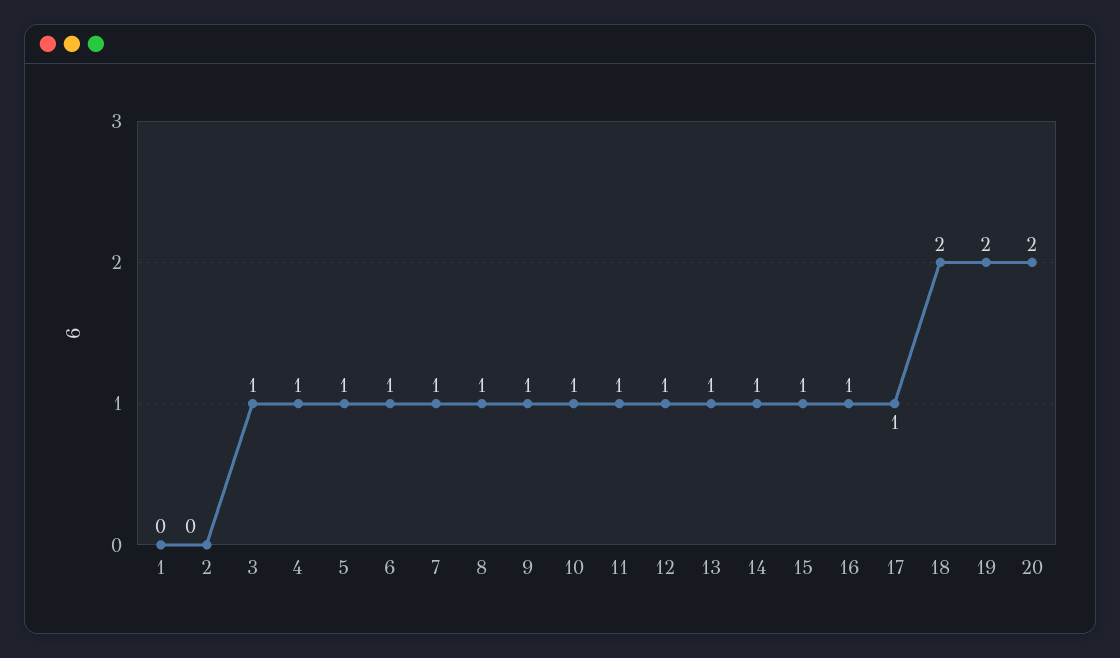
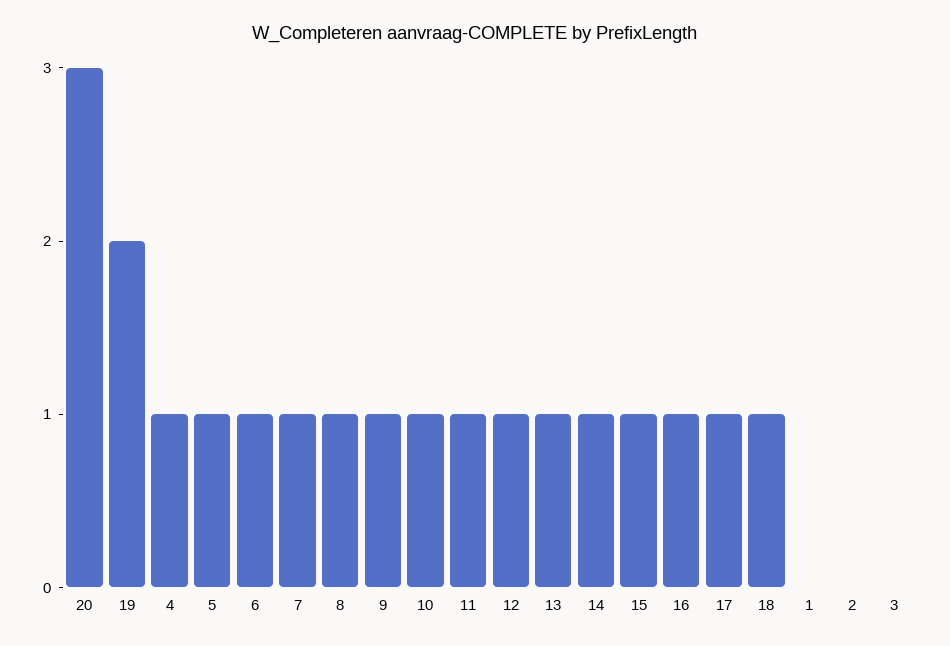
  {
    "1": 0,
    "2": 0,
-   "3": 1,
+   "3": 0,
    "4": 1,
    "5": 1,
    "6": 1,
    "7": 1,
    "8": 1,
    "9": 1,
    "10": 1,
    "11": 1,
    "12": 1,
    "13": 1,
    "14": 1,
    "15": 1,
    "16": 1,
    "17": 1,
-   "18": 2,
+   "18": 1,
    "19": 2,
-   "20": 2
+   "20": 3
  }

